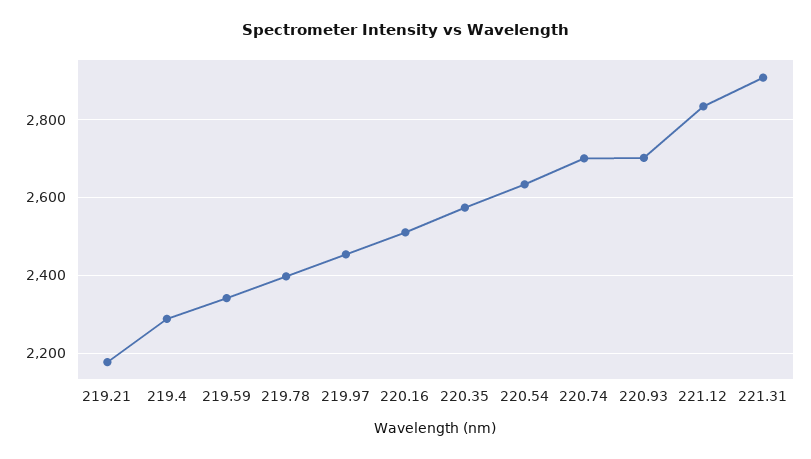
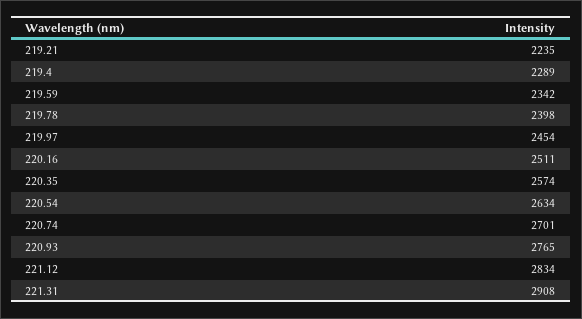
  {
-   "219.21": 2180,
+   "219.21": 2235,
    "219.4": 2289,
    "219.59": 2342,
    "219.78": 2398,
    "219.97": 2454,
    "220.16": 2511,
    "220.35": 2574,
    "220.54": 2634,
    "220.74": 2701,
-   "220.93": 2700,
+   "220.93": 2765,
    "221.12": 2834,
    "221.31": 2908
  }

